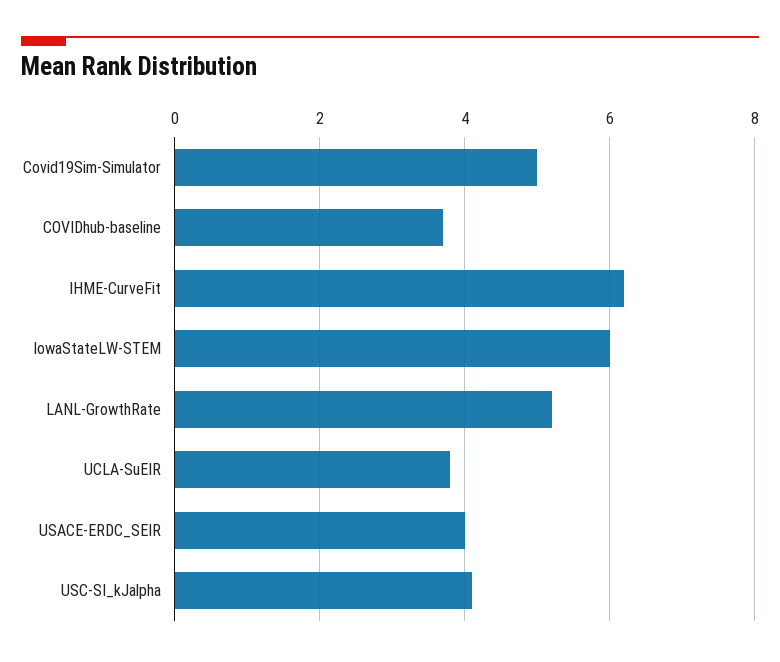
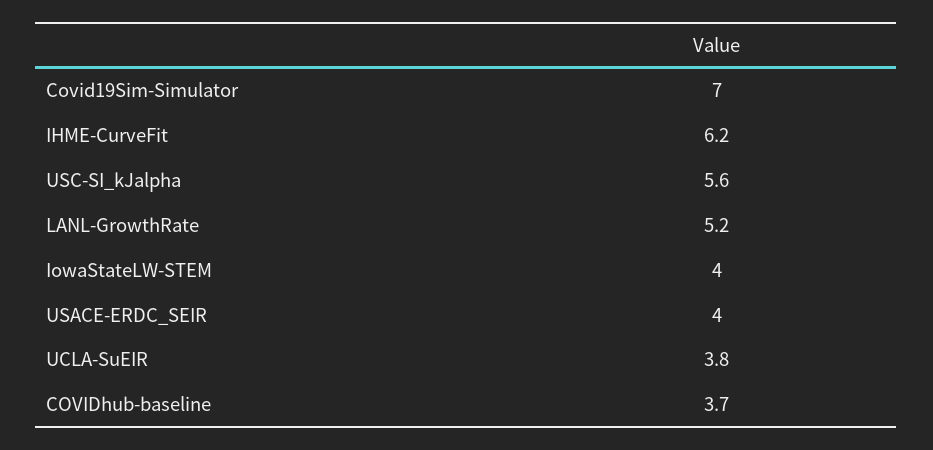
  {
-   "Covid19Sim-Simulator": 5,
+   "Covid19Sim-Simulator": 7,
    "COVIDhub-baseline": 3.7,
    "IHME-CurveFit": 6.2,
-   "IowaStateLW-STEM": 6,
+   "IowaStateLW-STEM": 4,
    "LANL-GrowthRate": 5.2,
    "UCLA-SuEIR": 3.8,
    "USACE-ERDC_SEIR": 4,
-   "USC-SI_kJalpha": 4
+   "USC-SI_kJalpha": 5.6
  }

